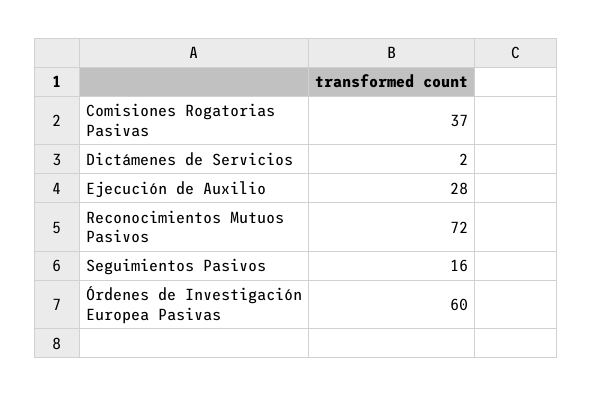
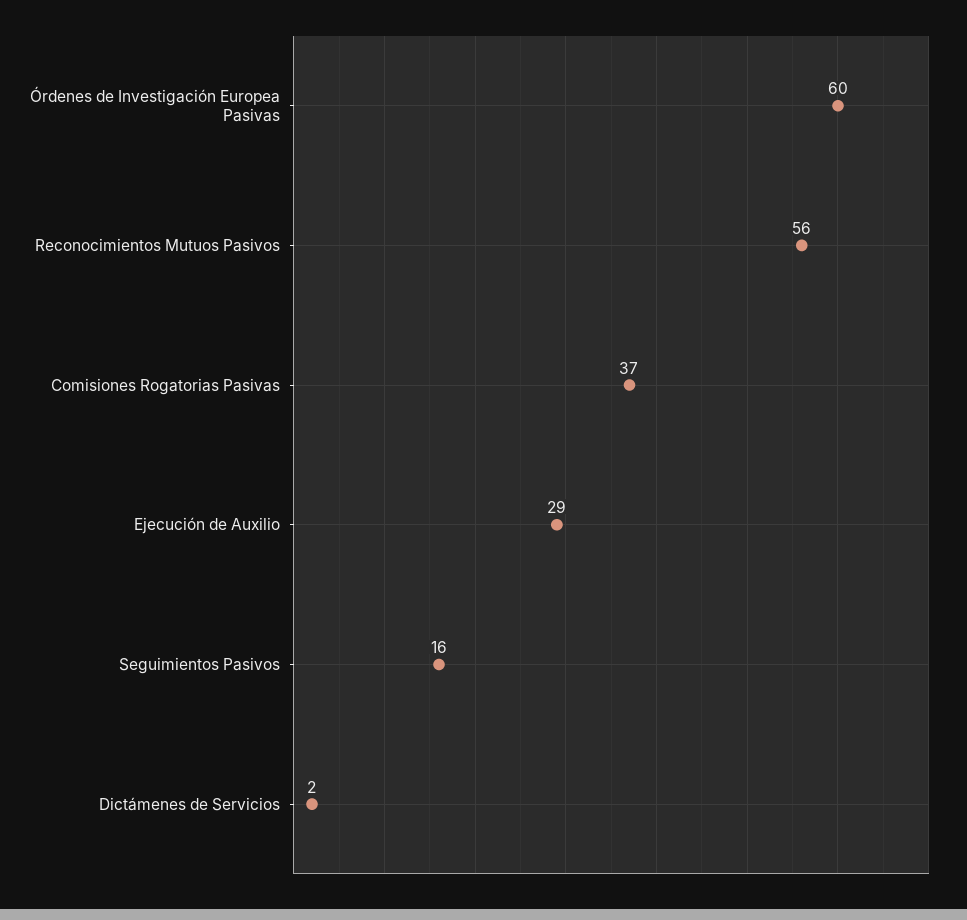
  {
    "Comisiones Rogatorias Pasivas": 37,
    "Dictámenes de Servicios": 2,
-   "Ejecución de Auxilio": 28,
+   "Ejecución de Auxilio": 29,
-   "Reconocimientos Mutuos Pasivos": 72,
+   "Reconocimientos Mutuos Pasivos": 56,
    "Seguimientos Pasivos": 16,
    "Órdenes de Investigación Europea Pasivas": 60
  }

